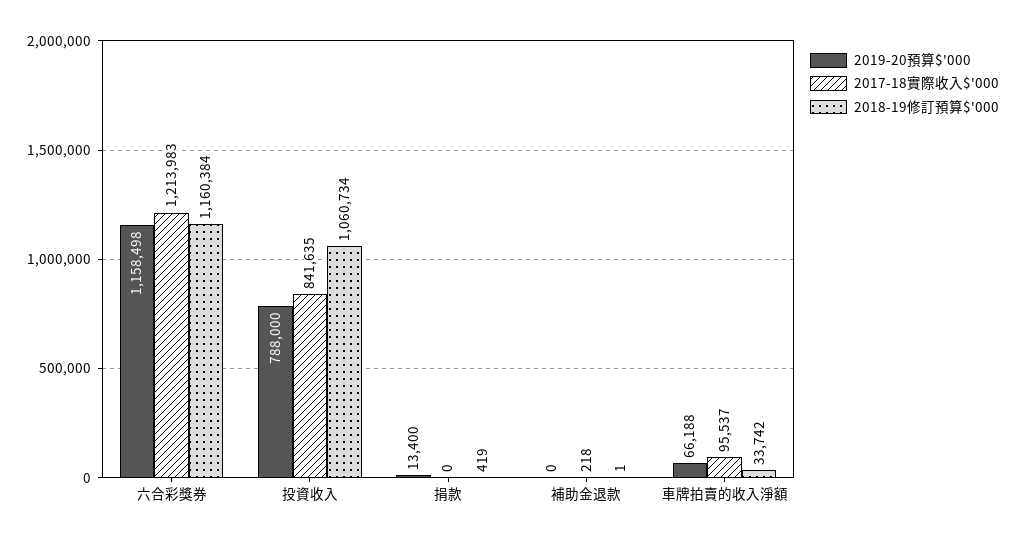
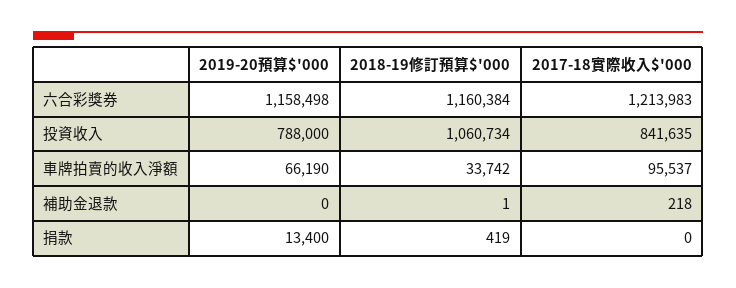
  {
    "2019-20預算$'000": {
      "六合彩獎券": 1158498,
      "投資收入": 788000,
      "捐款": 13400,
      "補助金退款": 0,
-     "車牌拍賣的收入淨額": 66188
+     "車牌拍賣的收入淨額": 66190
    },
    "2017-18實際收入$'000": {
      "六合彩獎券": 1213983,
      "投資收入": 841635,
      "捐款": 0,
      "補助金退款": 218,
      "車牌拍賣的收入淨額": 95537
    },
    "2018-19修訂預算$'000": {
      "六合彩獎券": 1160384,
      "投資收入": 1060734,
      "捐款": 419,
      "補助金退款": 1,
      "車牌拍賣的收入淨額": 33742
    }
  }

